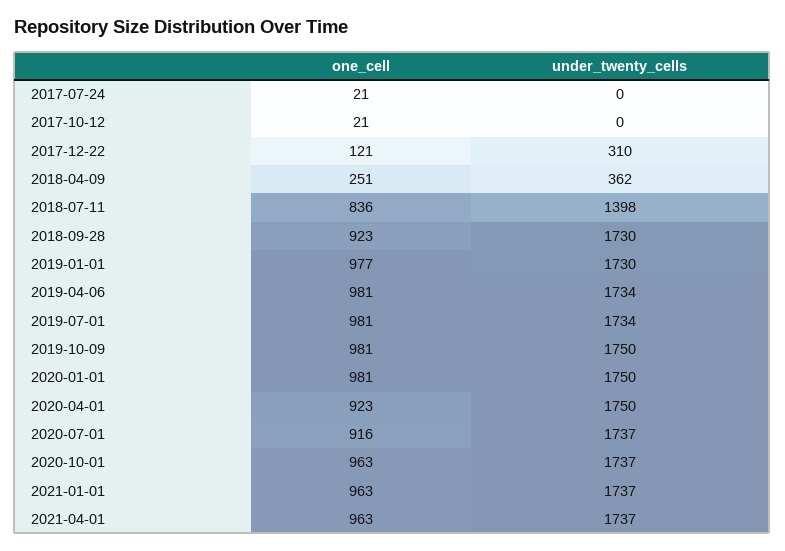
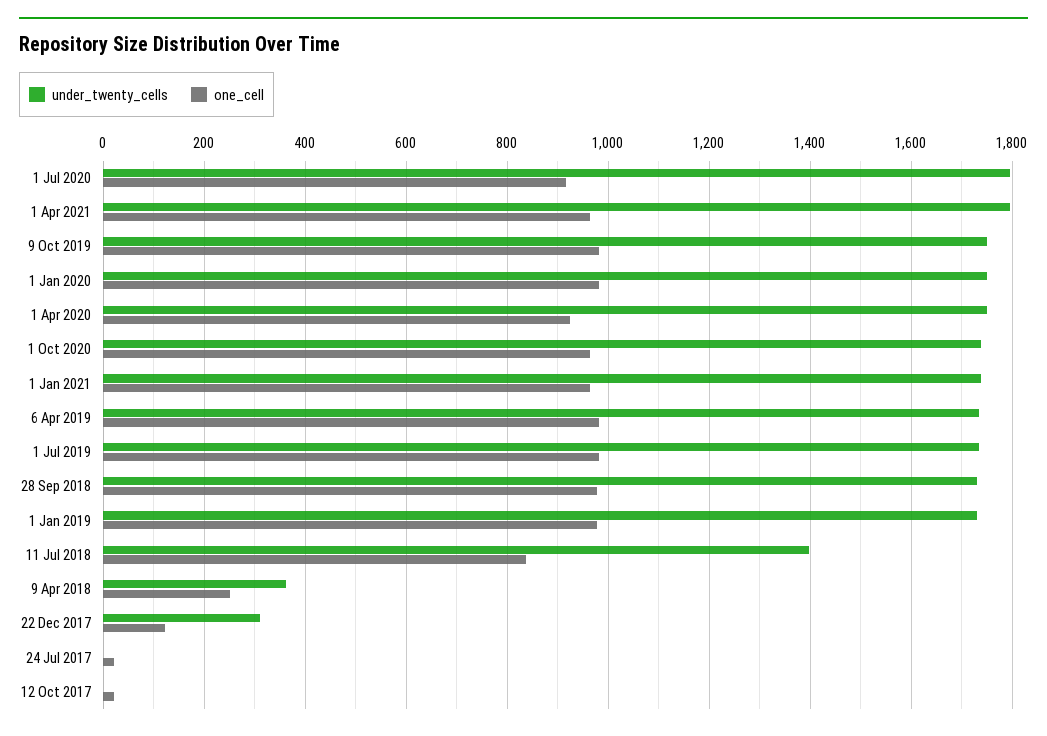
  {
    "one_cell": {
      "2017-07-24": 21,
      "2017-10-12": 21,
      "2017-12-22": 121,
      "2018-04-09": 251,
      "2018-07-11": 836,
-     "2018-09-28": 923,
+     "2018-09-28": 980,
      "2019-01-01": 977,
      "2019-04-06": 981,
      "2019-07-01": 981,
      "2019-10-09": 981,
      "2020-01-01": 981,
      "2020-04-01": 923,
      "2020-07-01": 916,
      "2020-10-01": 963,
      "2021-01-01": 963,
      "2021-04-01": 963
    },
    "under_twenty_cells": {
      "2017-07-24": 0,
      "2017-10-12": 0,
      "2017-12-22": 310,
      "2018-04-09": 362,
      "2018-07-11": 1398,
      "2018-09-28": 1730,
      "2019-01-01": 1730,
      "2019-04-06": 1734,
      "2019-07-01": 1734,
      "2019-10-09": 1750,
      "2020-01-01": 1750,
      "2020-04-01": 1750,
-     "2020-07-01": 1737,
+     "2020-07-01": 1800,
      "2020-10-01": 1737,
      "2021-01-01": 1737,
-     "2021-04-01": 1737
+     "2021-04-01": 1800
    }
  }

